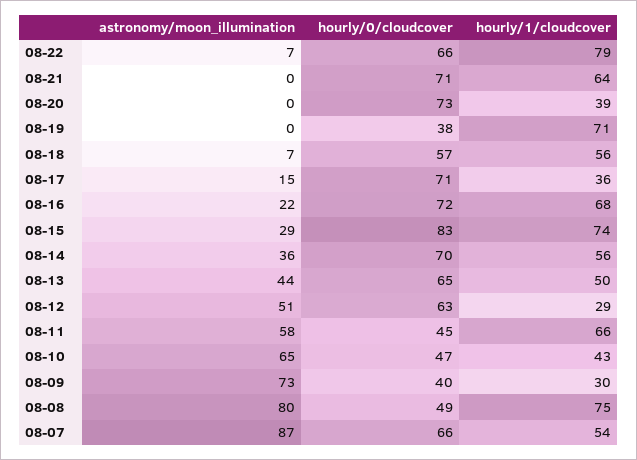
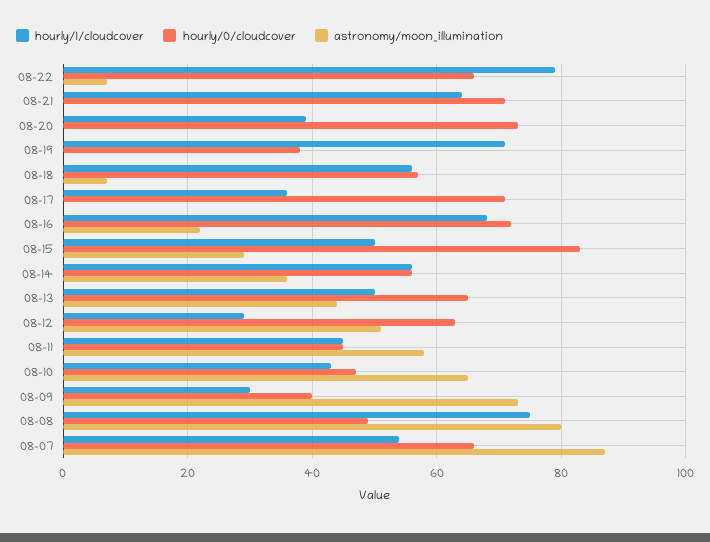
  {
    "astronomy/moon_illumination": {
      "08-22": 7,
      "08-21": 0,
      "08-20": 0,
      "08-19": 0,
      "08-18": 7,
-     "08-17": 15,
+     "08-17": 0,
      "08-16": 22,
      "08-15": 29,
      "08-14": 36,
      "08-13": 44,
      "08-12": 51,
      "08-11": 58,
      "08-10": 65,
      "08-09": 73,
      "08-08": 80,
      "08-07": 87
    },
    "hourly/0/cloudcover": {
      "08-22": 66,
      "08-21": 71,
      "08-20": 73,
      "08-19": 38,
      "08-18": 57,
      "08-17": 71,
      "08-16": 72,
      "08-15": 83,
-     "08-14": 70,
+     "08-14": 55,
      "08-13": 65,
      "08-12": 63,
      "08-11": 45,
      "08-10": 47,
      "08-09": 40,
      "08-08": 49,
      "08-07": 66
    },
    "hourly/1/cloudcover": {
      "08-22": 79,
      "08-21": 64,
      "08-20": 39,
      "08-19": 71,
      "08-18": 56,
      "08-17": 36,
      "08-16": 68,
-     "08-15": 74,
+     "08-15": 50,
      "08-14": 56,
      "08-13": 50,
      "08-12": 29,
-     "08-11": 66,
+     "08-11": 45,
      "08-10": 43,
      "08-09": 30,
      "08-08": 75,
      "08-07": 54
    }
  }

